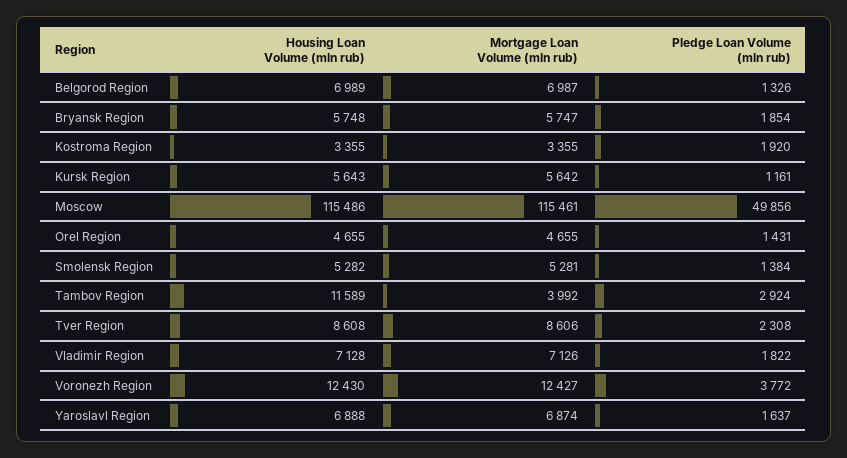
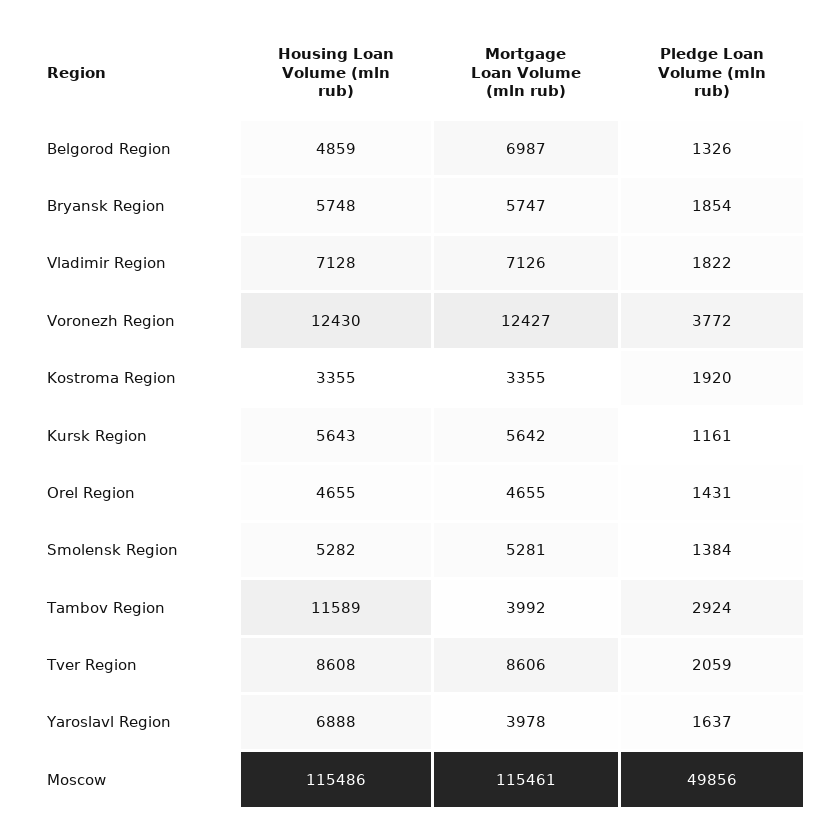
  {
    "Housing Loan Volume (mln rub)": {
-     "Belgorod Region": 6989,
+     "Belgorod Region": 4859,
      "Bryansk Region": 5748,
      "Kostroma Region": 3355,
      "Kursk Region": 5643,
      "Moscow": 115486,
      "Orel Region": 4655,
      "Smolensk Region": 5282,
      "Tambov Region": 11589,
      "Tver Region": 8608,
      "Vladimir Region": 7128,
      "Voronezh Region": 12430,
      "Yaroslavl Region": 6888
    },
    "Mortgage Loan Volume (mln rub)": {
      "Belgorod Region": 6987,
      "Bryansk Region": 5747,
      "Kostroma Region": 3355,
      "Kursk Region": 5642,
      "Moscow": 115461,
      "Orel Region": 4655,
      "Smolensk Region": 5281,
      "Tambov Region": 3992,
      "Tver Region": 8606,
      "Vladimir Region": 7126,
      "Voronezh Region": 12427,
-     "Yaroslavl Region": 6874
+     "Yaroslavl Region": 3978
    },
    "Pledge Loan Volume (mln rub)": {
      "Belgorod Region": 1326,
      "Bryansk Region": 1854,
      "Kostroma Region": 1920,
      "Kursk Region": 1161,
      "Moscow": 49856,
      "Orel Region": 1431,
      "Smolensk Region": 1384,
      "Tambov Region": 2924,
-     "Tver Region": 2308,
+     "Tver Region": 2059,
      "Vladimir Region": 1822,
      "Voronezh Region": 3772,
      "Yaroslavl Region": 1637
    }
  }

